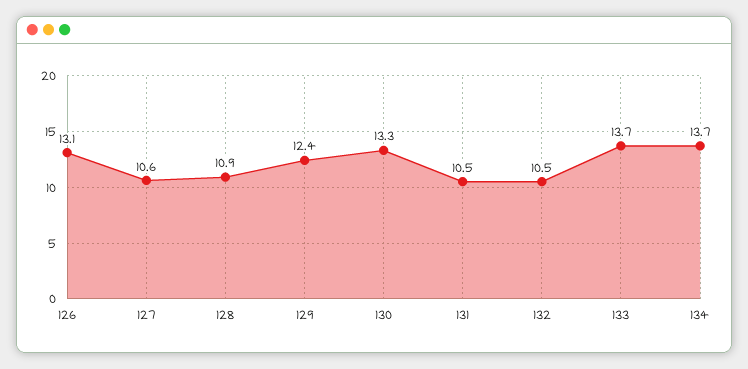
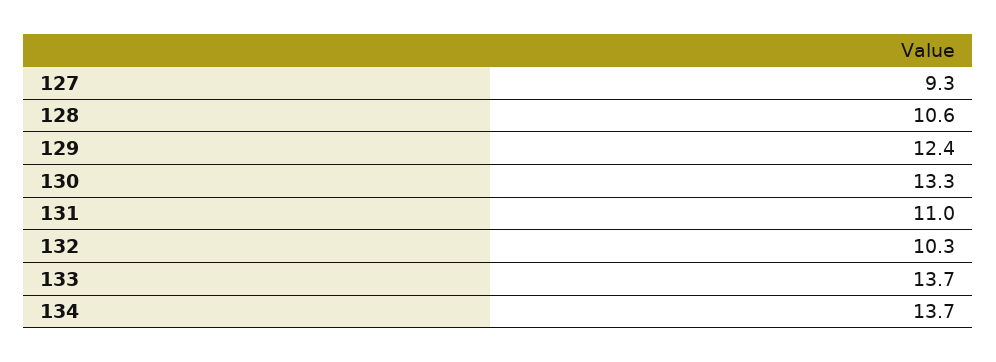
  {
-   "126": 13.1,
-   "127": 10.6,
+   "127": 9.3,
-   "128": 10.9,
+   "128": 10.6,
    "129": 12.4,
    "130": 13.3,
-   "131": 10.5,
+   "131": 11,
-   "132": 10.5,
+   "132": 10.3,
    "133": 13.7,
    "134": 13.7
  }

